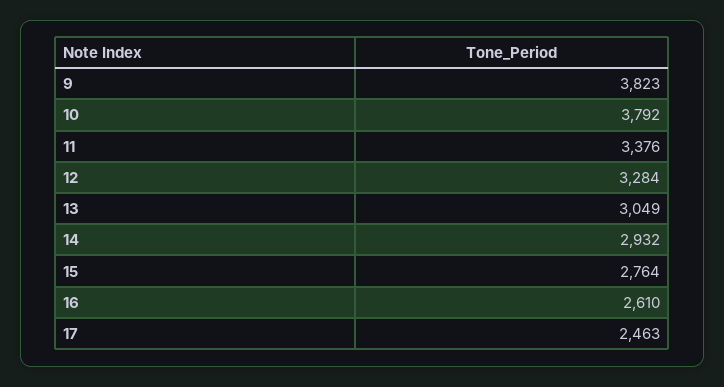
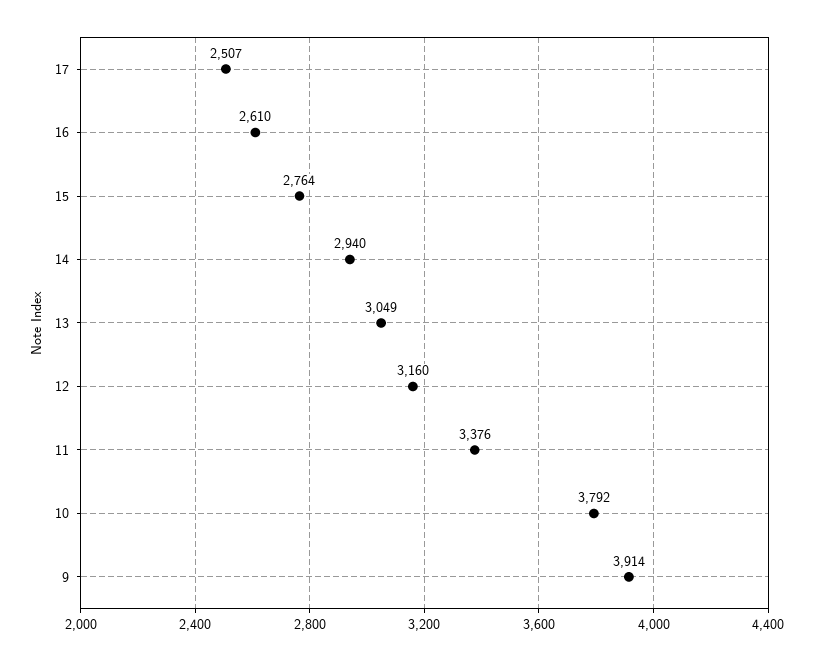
  {
-   "9": 3823,
+   "9": 3914,
    "10": 3792,
    "11": 3376,
-   "12": 3284,
+   "12": 3160,
    "13": 3049,
-   "14": 2932,
+   "14": 2940,
    "15": 2764,
    "16": 2610,
-   "17": 2463
+   "17": 2507
  }

